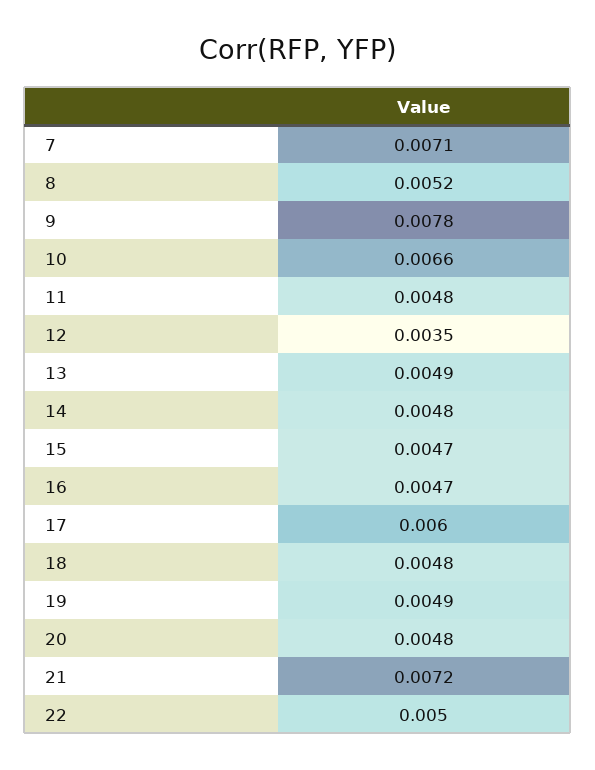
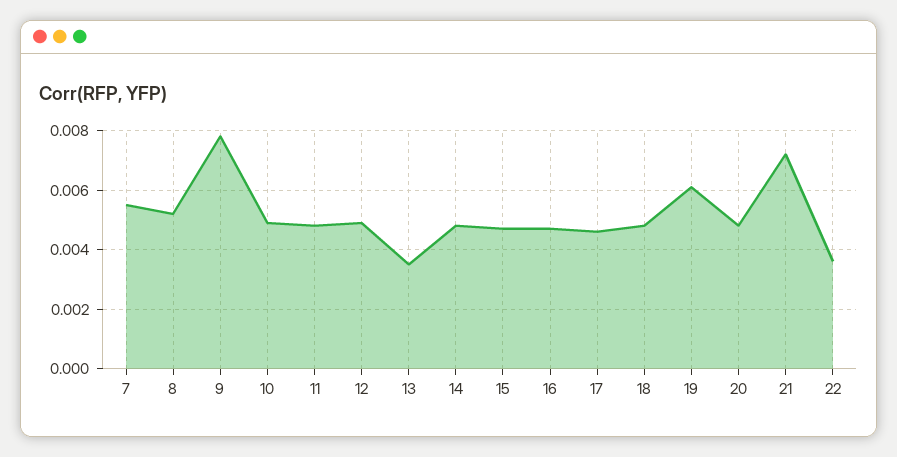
  {
-   "7": 0.0071,
+   "7": 0.0055,
    "8": 0.0052,
    "9": 0.0078,
-   "10": 0.0066,
+   "10": 0.005,
    "11": 0.0048,
-   "12": 0.0035,
+   "12": 0.005,
-   "13": 0.0049,
+   "13": 0.0035,
    "14": 0.0048,
    "15": 0.0047,
    "16": 0.0047,
-   "17": 0.006,
+   "17": 0.0045,
    "18": 0.0048,
-   "19": 0.0049,
+   "19": 0.006,
    "20": 0.0048,
    "21": 0.0072,
-   "22": 0.005
+   "22": 0.0035
  }

